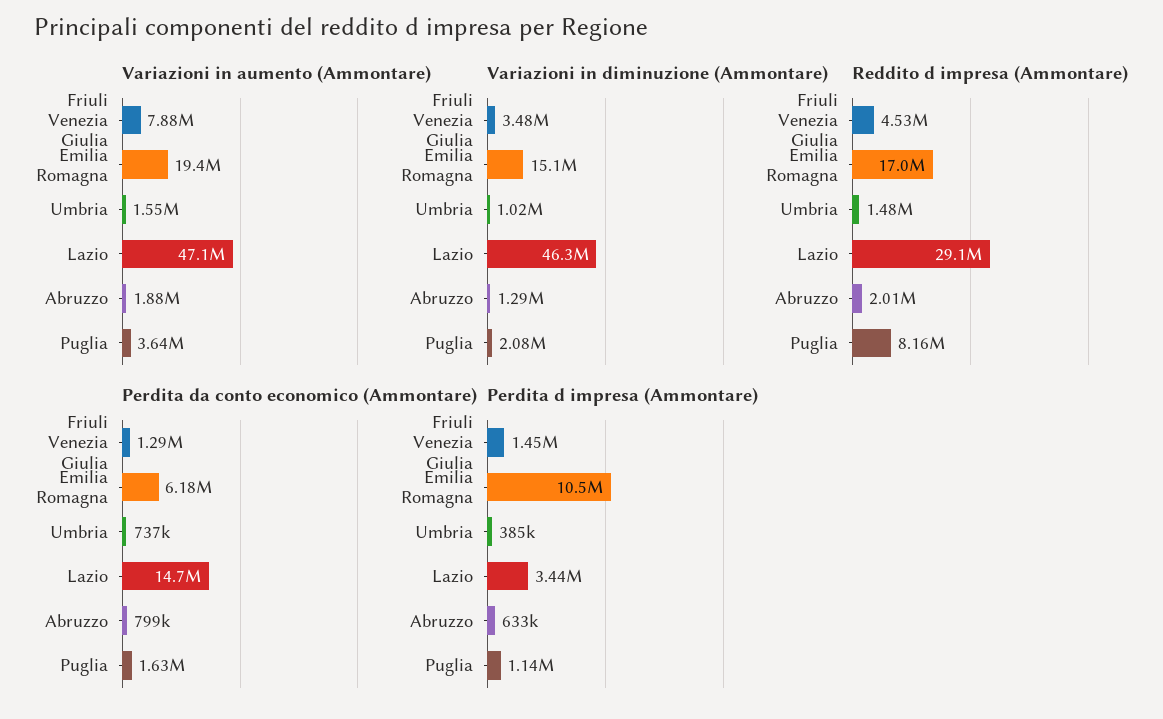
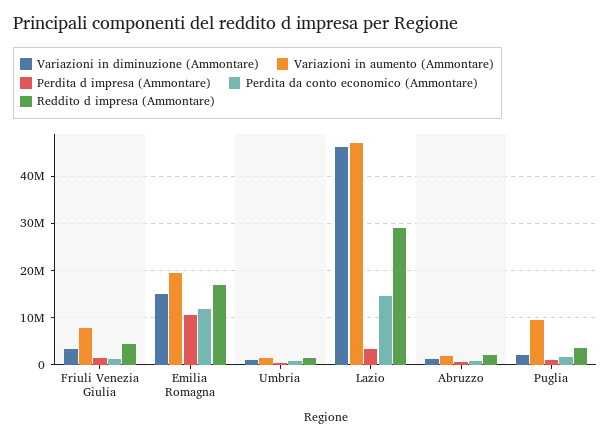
  {
    "Variazioni in aumento (Ammontare)": {
      "Friuli Venezia Giulia": 7880000,
      "Emilia Romagna": 19400000,
      "Umbria": 1550000,
      "Lazio": 47100000,
      "Abruzzo": 1880000,
-     "Puglia": 3640000
+     "Puglia": 10000000
    },
    "Variazioni in diminuzione (Ammontare)": {
      "Friuli Venezia Giulia": 3480000,
      "Emilia Romagna": 15100000,
      "Umbria": 1020000,
      "Lazio": 46300000,
      "Abruzzo": 1290000,
      "Puglia": 2080000
    },
    "Reddito d impresa (Ammontare)": {
      "Friuli Venezia Giulia": 4530000,
      "Emilia Romagna": 17000000,
      "Umbria": 1480000,
      "Lazio": 29100000,
      "Abruzzo": 2010000,
-     "Puglia": 8160000
+     "Puglia": 4000000
    },
    "Perdita da conto economico (Ammontare)": {
      "Friuli Venezia Giulia": 1290000,
-     "Emilia Romagna": 6180000,
+     "Emilia Romagna": 12000000,
      "Umbria": 737000,
      "Lazio": 14700000,
      "Abruzzo": 799000,
      "Puglia": 1630000
    },
    "Perdita d impresa (Ammontare)": {
      "Friuli Venezia Giulia": 1450000,
      "Emilia Romagna": 10500000,
      "Umbria": 385000,
      "Lazio": 3440000,
      "Abruzzo": 633000,
      "Puglia": 1140000
    }
  }

